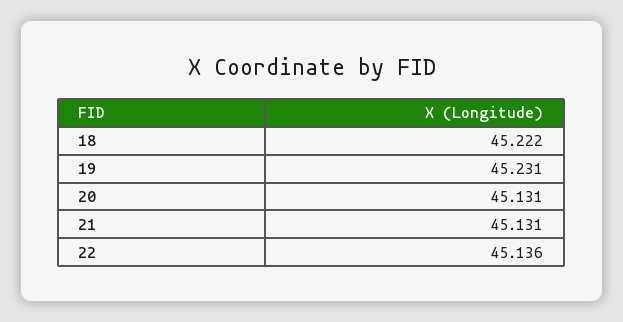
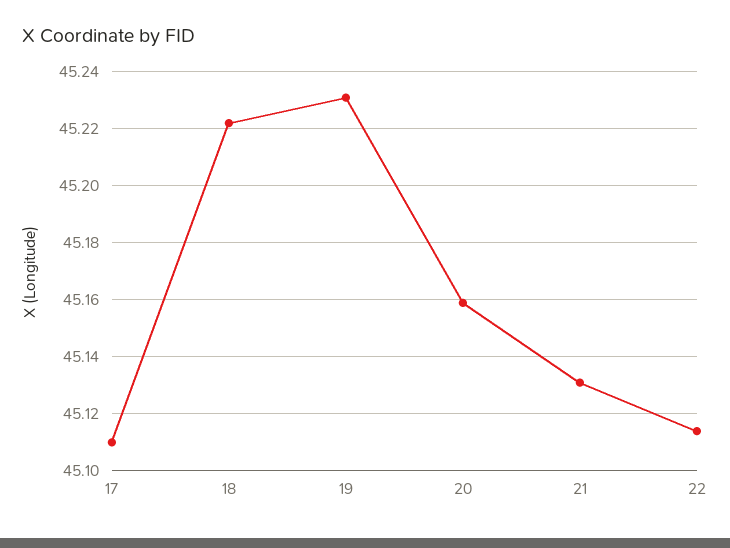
  {
    "18": 45.222,
    "19": 45.231,
-   "20": 45.131,
+   "20": 45.16,
    "21": 45.131,
-   "22": 45.136
+   "22": 45.115,
+   "17": 45.11
  }

